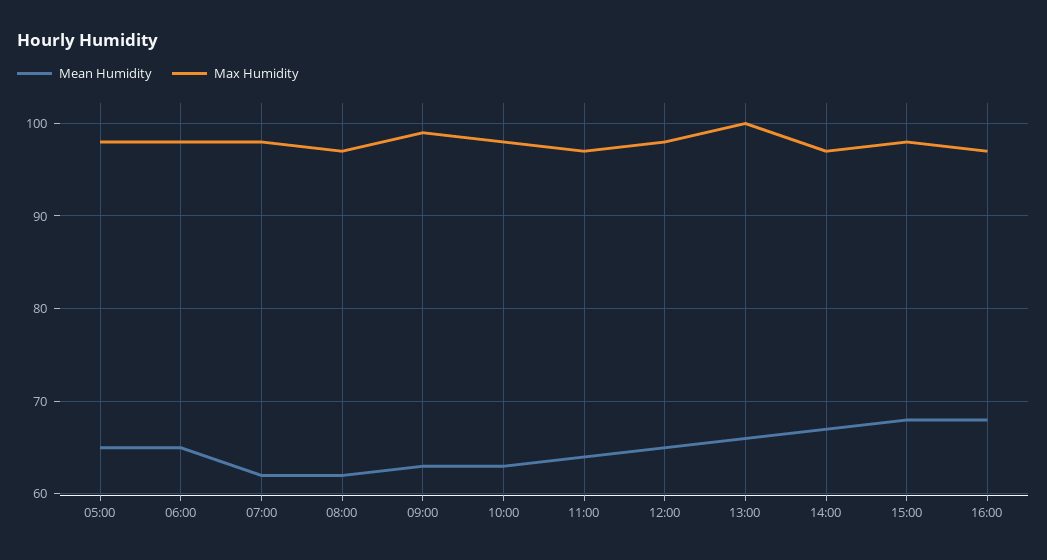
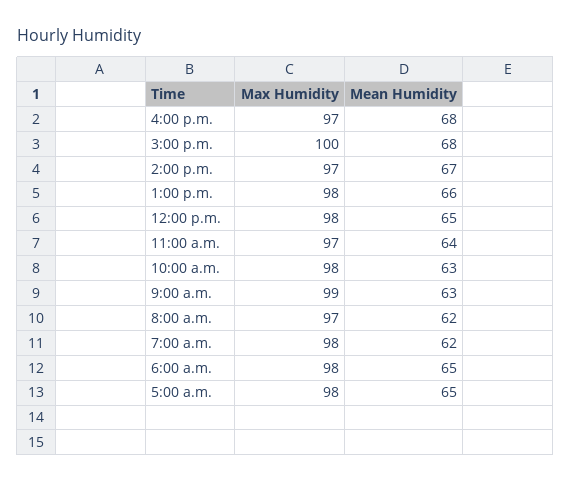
  {
    "Mean Humidity": {
      "05:00": 65,
      "06:00": 65,
      "07:00": 62,
      "08:00": 62,
      "09:00": 63,
      "10:00": 63,
      "11:00": 64,
      "12:00": 65,
      "13:00": 66,
      "14:00": 67,
      "15:00": 68,
      "16:00": 68
    },
    "Max Humidity": {
      "05:00": 98,
      "06:00": 98,
      "07:00": 98,
      "08:00": 97,
      "09:00": 99,
      "10:00": 98,
      "11:00": 97,
      "12:00": 98,
-     "13:00": 100,
+     "13:00": 98,
      "14:00": 97,
-     "15:00": 98,
+     "15:00": 100,
      "16:00": 97
    }
  }

